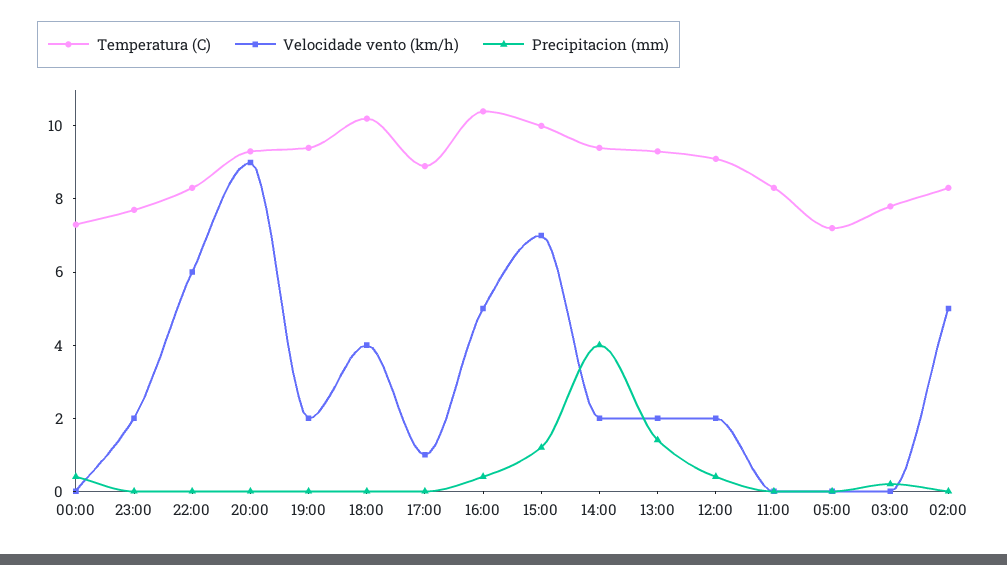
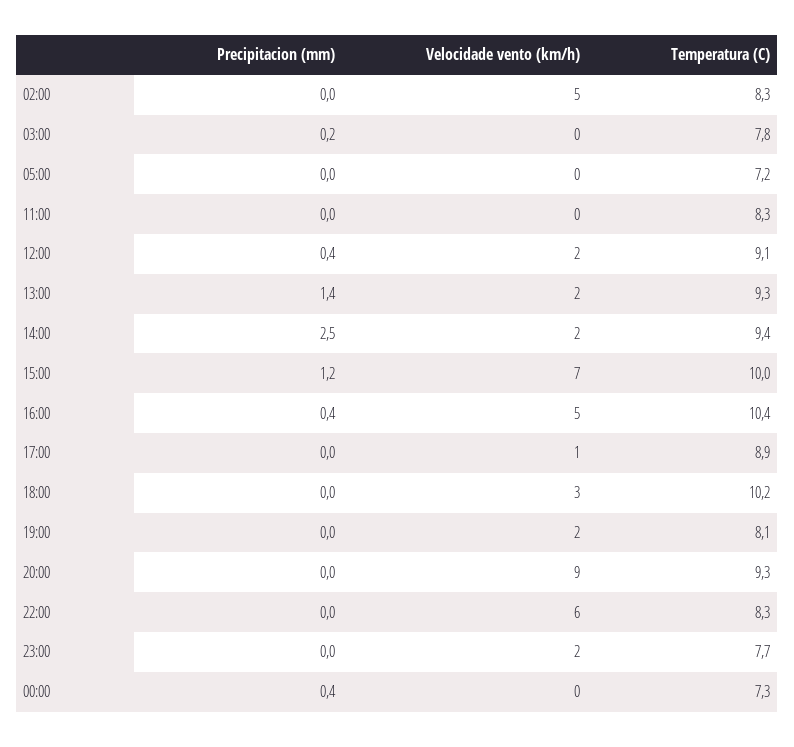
  {
    "Temperatura (C)": {
      "00:00": 7.3,
      "23:00": 7.7,
      "22:00": 8.3,
      "20:00": 9.3,
-     "19:00": 9.5,
+     "19:00": 8.1,
      "18:00": 10.2,
      "17:00": 8.9,
      "16:00": 10.4,
      "15:00": 10,
      "14:00": 9.4,
      "13:00": 9.3,
      "12:00": 9.1,
      "11:00": 8.3,
      "05:00": 7.2,
      "03:00": 7.8,
      "02:00": 8.3
    },
    "Velocidade vento (km/h)": {
      "00:00": 0,
      "23:00": 2,
      "22:00": 6,
      "20:00": 9,
      "19:00": 2,
-     "18:00": 4,
+     "18:00": 3,
      "17:00": 1,
      "16:00": 5,
      "15:00": 7,
      "14:00": 2,
      "13:00": 2,
      "12:00": 2,
      "11:00": 0,
      "05:00": 0,
      "03:00": 0,
      "02:00": 5
    },
    "Precipitacion (mm)": {
      "00:00": 0.4,
      "23:00": 0,
      "22:00": 0,
      "20:00": 0,
      "19:00": 0,
      "18:00": 0,
      "17:00": 0,
      "16:00": 0.4,
      "15:00": 1.2,
-     "14:00": 4,
+     "14:00": 2.5,
      "13:00": 1.4,
      "12:00": 0.4,
      "11:00": 0,
      "05:00": 0,
      "03:00": 0.2,
      "02:00": 0
    }
  }

